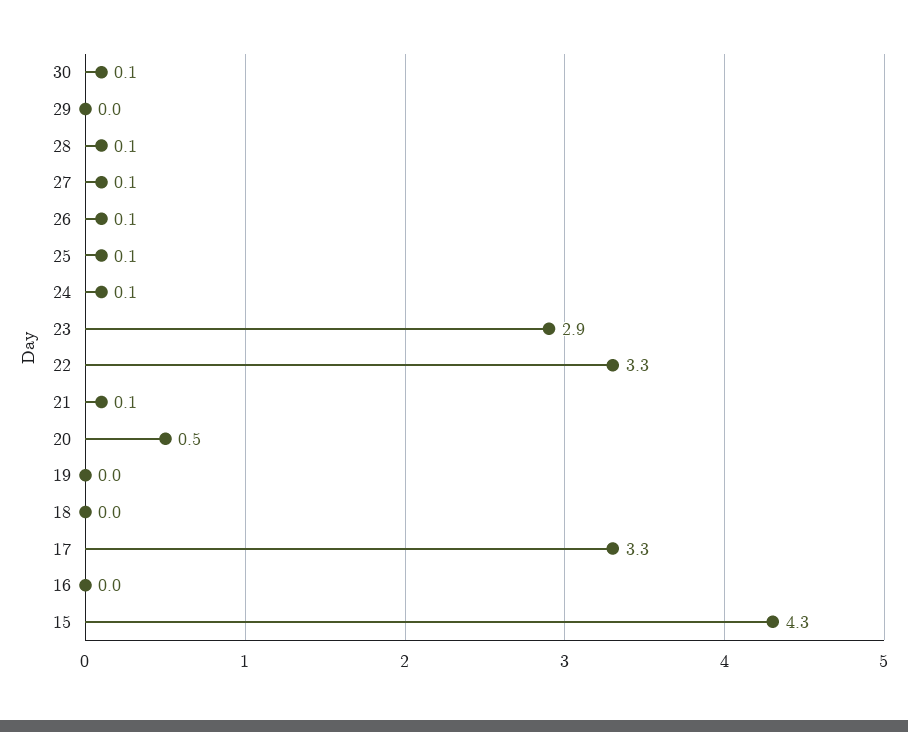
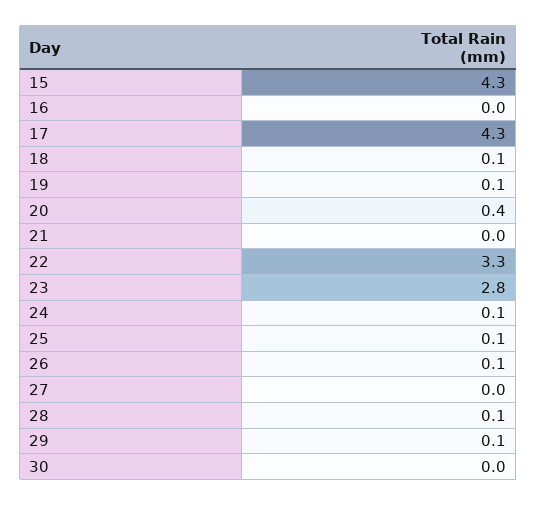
  {
-   "30": 0.1,
+   "30": 0,
-   "29": 0,
+   "29": 0.1,
    "28": 0.1,
-   "27": 0.1,
+   "27": 0,
    "26": 0.1,
    "25": 0.1,
    "24": 0.1,
-   "23": 2.9,
+   "23": 2.8,
    "22": 3.3,
-   "21": 0.1,
+   "21": 0,
-   "20": 0.5,
+   "20": 0.4,
-   "19": 0,
+   "19": 0.1,
-   "18": 0,
+   "18": 0.1,
-   "17": 3.3,
+   "17": 4.3,
    "16": 0,
    "15": 4.3
  }

